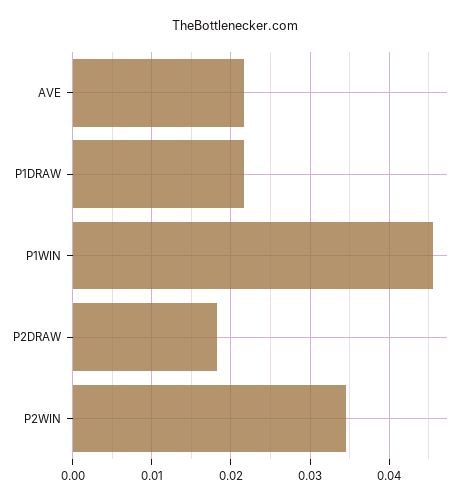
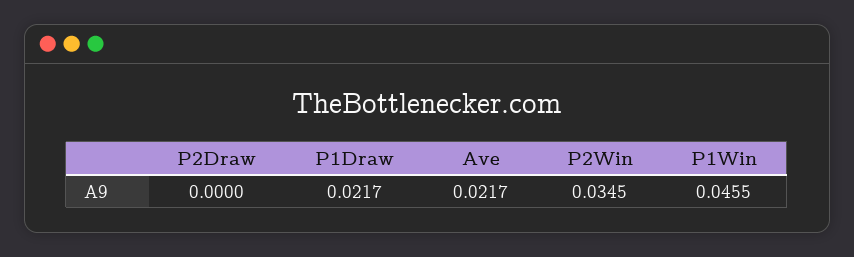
  {
    "AVE": 0.0217,
    "P1DRAW": 0.0217,
    "P1WIN": 0.0455,
-   "P2DRAW": 0.018,
+   "P2DRAW": 0,
    "P2WIN": 0.0345
  }

